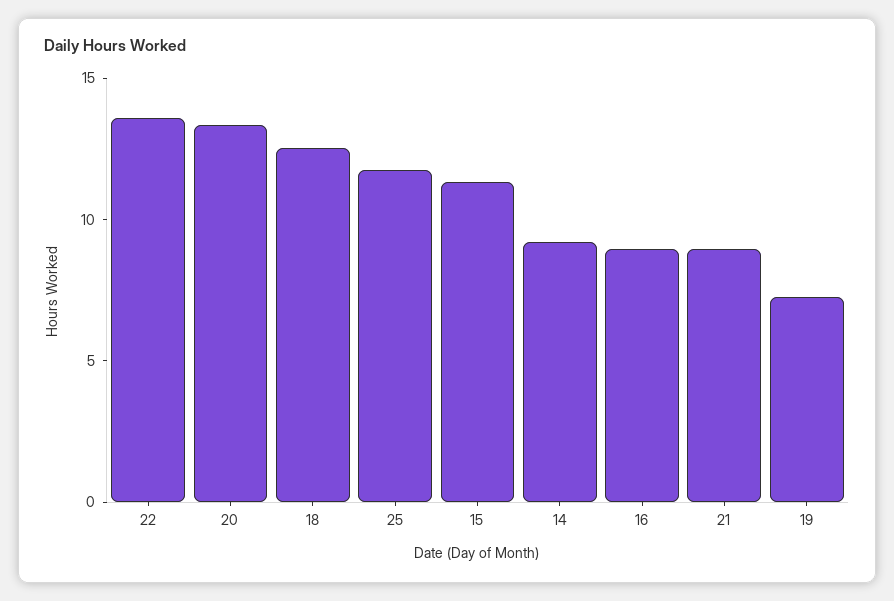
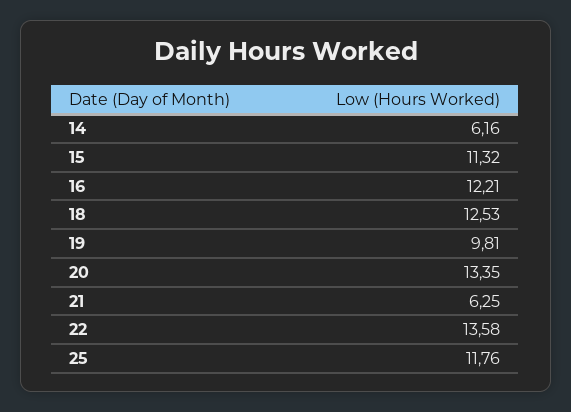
  {
    "22": 13.58,
    "20": 13.35,
    "18": 12.53,
    "25": 11.76,
    "15": 11.32,
-   "14": 9,
+   "14": 6.16,
-   "16": 9,
+   "16": 12.21,
-   "21": 9,
+   "21": 6.25,
-   "19": 7
+   "19": 9.81
  }

